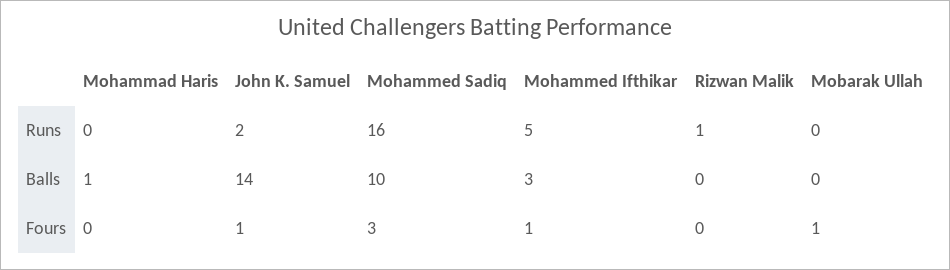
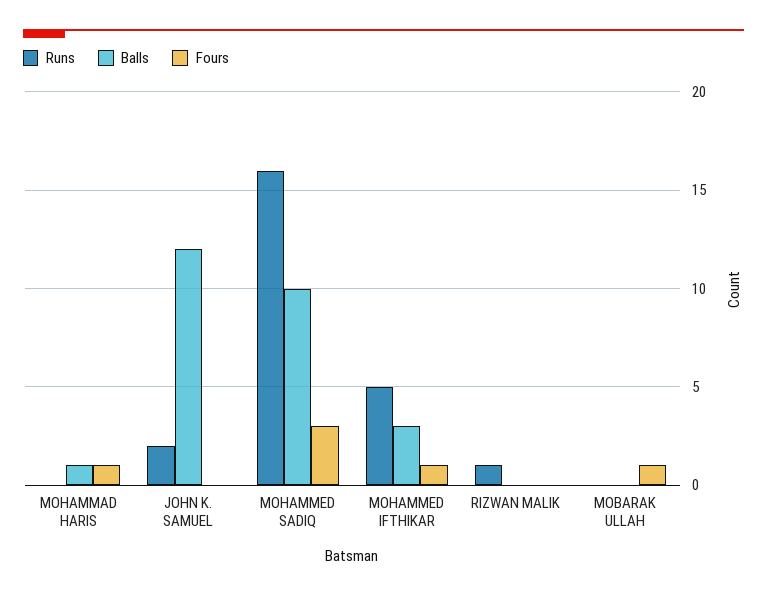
  {
    "Runs": {
      "Mohammad Haris": 0,
      "John K. Samuel": 2,
      "Mohammed Sadiq": 16,
      "Mohammed Ifthikar": 5,
      "Rizwan Malik": 1,
      "Mobarak Ullah": 0
    },
    "Balls": {
      "Mohammad Haris": 1,
-     "John K. Samuel": 14,
+     "John K. Samuel": 12,
      "Mohammed Sadiq": 10,
      "Mohammed Ifthikar": 3,
      "Rizwan Malik": 0,
      "Mobarak Ullah": 0
    },
    "Fours": {
-     "Mohammad Haris": 0,
+     "Mohammad Haris": 1,
-     "John K. Samuel": 1,
+     "John K. Samuel": 0,
      "Mohammed Sadiq": 3,
      "Mohammed Ifthikar": 1,
      "Rizwan Malik": 0,
      "Mobarak Ullah": 1
    }
  }

